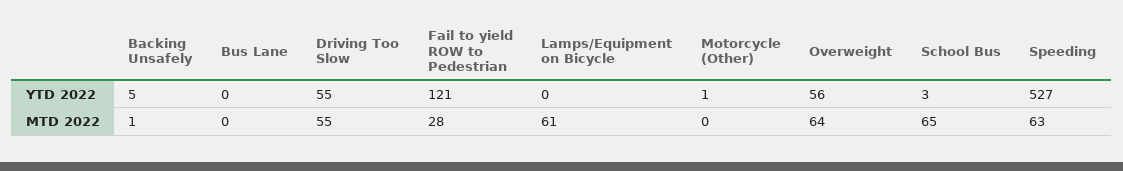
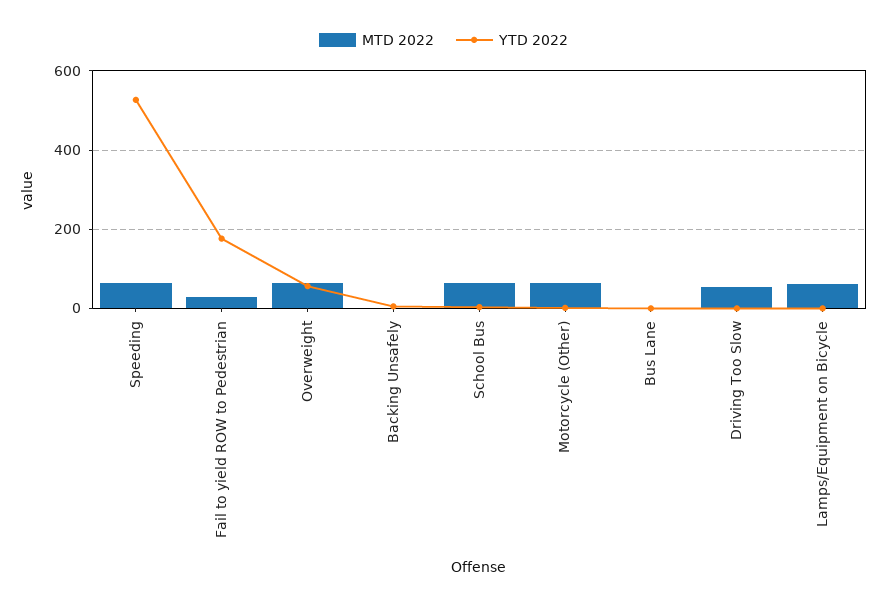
  {
    "YTD 2022": {
      "Backing Unsafely": 5,
      "Bus Lane": 0,
-     "Driving Too Slow": 55,
+     "Driving Too Slow": 0,
-     "Fail to yield ROW to Pedestrian": 121,
+     "Fail to yield ROW to Pedestrian": 180,
      "Lamps/Equipment on Bicycle": 0,
      "Motorcycle (Other)": 1,
      "Overweight": 56,
      "School Bus": 3,
      "Speeding": 527
    },
    "MTD 2022": {
      "Backing Unsafely": 1,
      "Bus Lane": 0,
      "Driving Too Slow": 55,
      "Fail to yield ROW to Pedestrian": 28,
      "Lamps/Equipment on Bicycle": 61,
-     "Motorcycle (Other)": 0,
+     "Motorcycle (Other)": 60,
      "Overweight": 64,
      "School Bus": 65,
      "Speeding": 63
    }
  }

